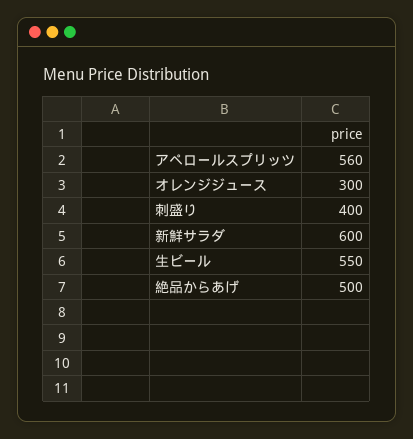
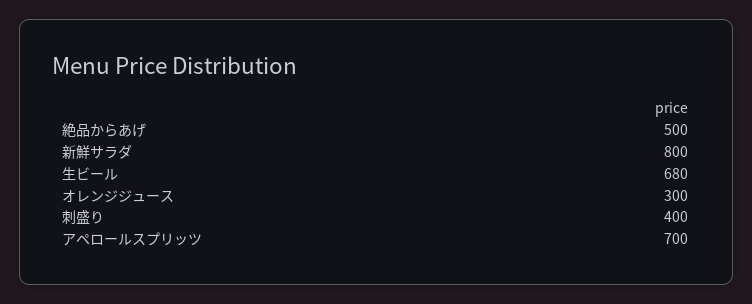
  {
-   "アペロールスプリッツ": 560,
+   "アペロールスプリッツ": 700,
    "オレンジジュース": 300,
    "刺盛り": 400,
-   "新鮮サラダ": 600,
+   "新鮮サラダ": 800,
-   "生ビール": 550,
+   "生ビール": 680,
    "絶品からあげ": 500
  }

